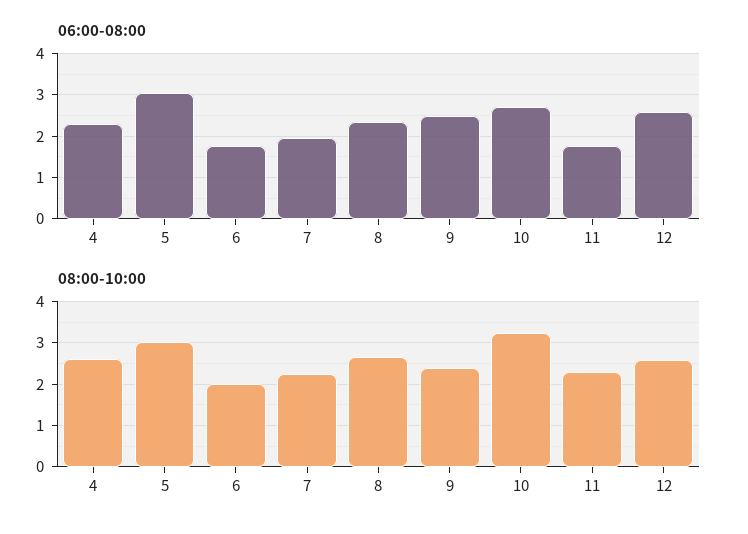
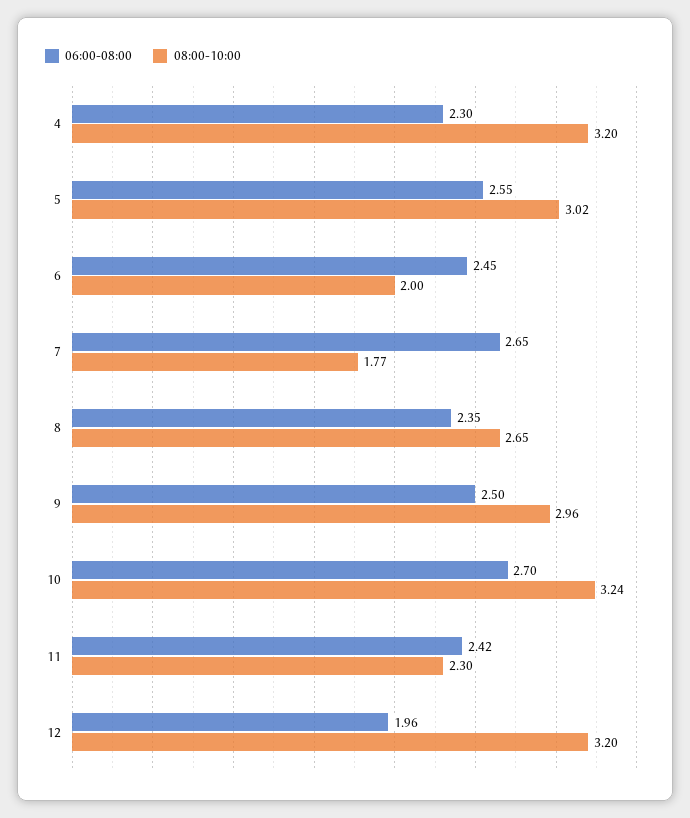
  {
    "06:00-08:00": {
      "4": 2.3,
-     "5": 3,
+     "5": 2.55,
-     "6": 1.8,
+     "6": 2.45,
-     "7": 2,
+     "7": 2.65,
      "8": 2.35,
      "9": 2.5,
      "10": 2.7,
-     "11": 1.8,
+     "11": 2.42,
-     "12": 2.6
+     "12": 1.96
    },
    "08:00-10:00": {
-     "4": 2.6,
+     "4": 3.2,
      "5": 3.02,
      "6": 2,
-     "7": 2.2,
+     "7": 1.77,
      "8": 2.65,
-     "9": 2.4,
+     "9": 2.96,
      "10": 3.24,
      "11": 2.3,
-     "12": 2.6
+     "12": 3.2
    }
  }

